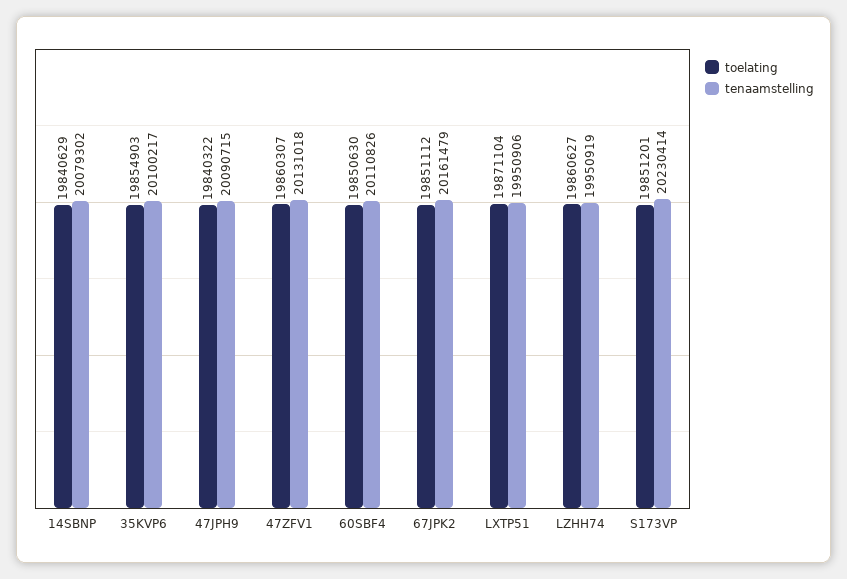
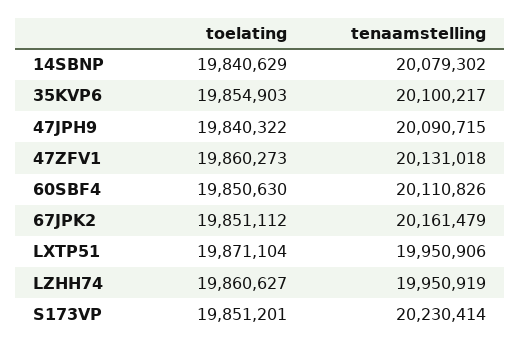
  {
    "toelating": {
      "14SBNP": 19840629,
      "35KVP6": 19854903,
      "47JPH9": 19840322,
-     "47ZFV1": 19860307,
+     "47ZFV1": 19860273,
      "60SBF4": 19850630,
      "67JPK2": 19851112,
      "LXTP51": 19871104,
      "LZHH74": 19860627,
      "S173VP": 19851201
    },
    "tenaamstelling": {
      "14SBNP": 20079302,
      "35KVP6": 20100217,
      "47JPH9": 20090715,
      "47ZFV1": 20131018,
      "60SBF4": 20110826,
      "67JPK2": 20161479,
      "LXTP51": 19950906,
      "LZHH74": 19950919,
      "S173VP": 20230414
    }
  }

